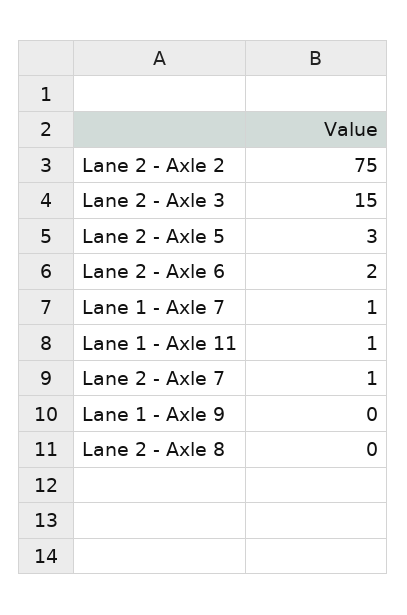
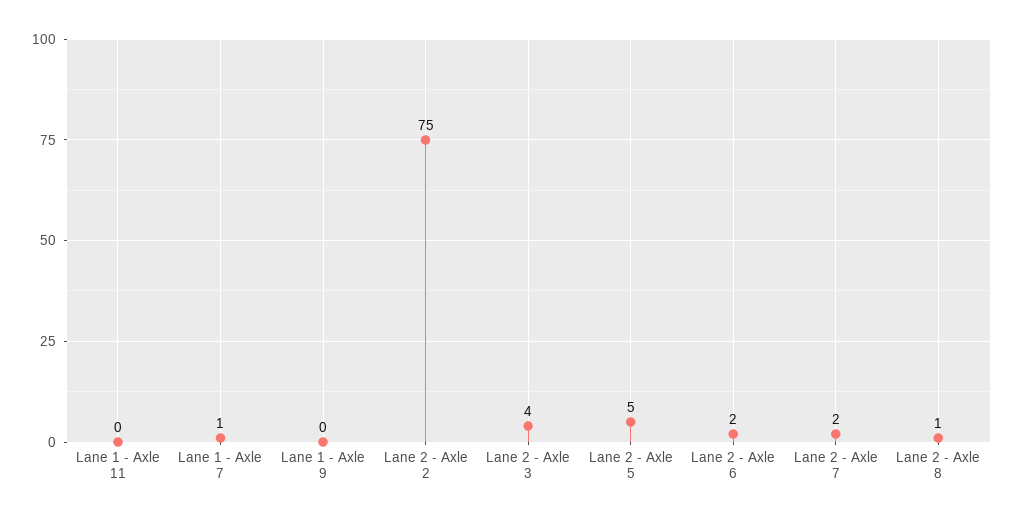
  {
    "Lane 2 - Axle 2": 75,
-   "Lane 2 - Axle 3": 15,
+   "Lane 2 - Axle 3": 4,
-   "Lane 2 - Axle 5": 3,
+   "Lane 2 - Axle 5": 5,
    "Lane 2 - Axle 6": 2,
    "Lane 1 - Axle 7": 1,
-   "Lane 1 - Axle 11": 1,
+   "Lane 1 - Axle 11": 0,
-   "Lane 2 - Axle 7": 1,
+   "Lane 2 - Axle 7": 2,
    "Lane 1 - Axle 9": 0,
-   "Lane 2 - Axle 8": 0
+   "Lane 2 - Axle 8": 1
  }

